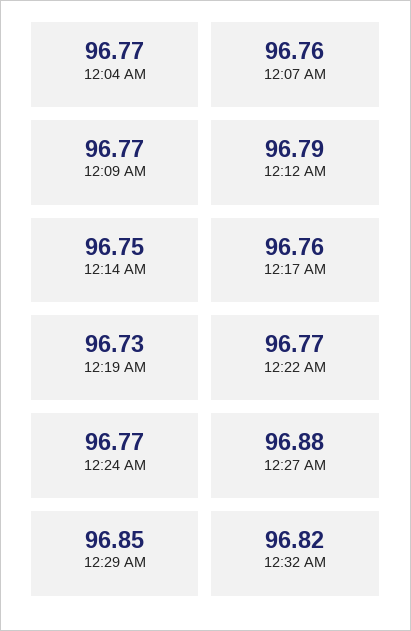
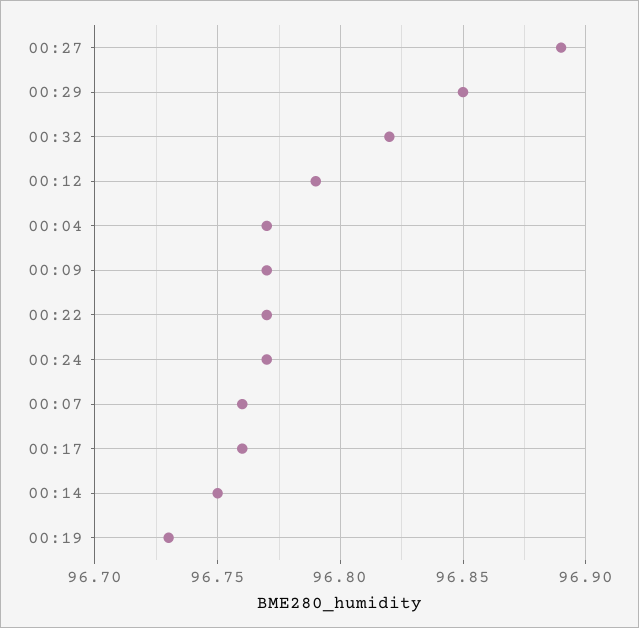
  {
    "12:04 AM": 96.77,
    "12:07 AM": 96.76,
    "12:09 AM": 96.77,
    "12:12 AM": 96.79,
    "12:14 AM": 96.75,
    "12:17 AM": 96.76,
    "12:19 AM": 96.73,
    "12:22 AM": 96.77,
    "12:24 AM": 96.77,
-   "12:27 AM": 96.88,
+   "12:27 AM": 96.89,
    "12:29 AM": 96.85,
    "12:32 AM": 96.82
  }

